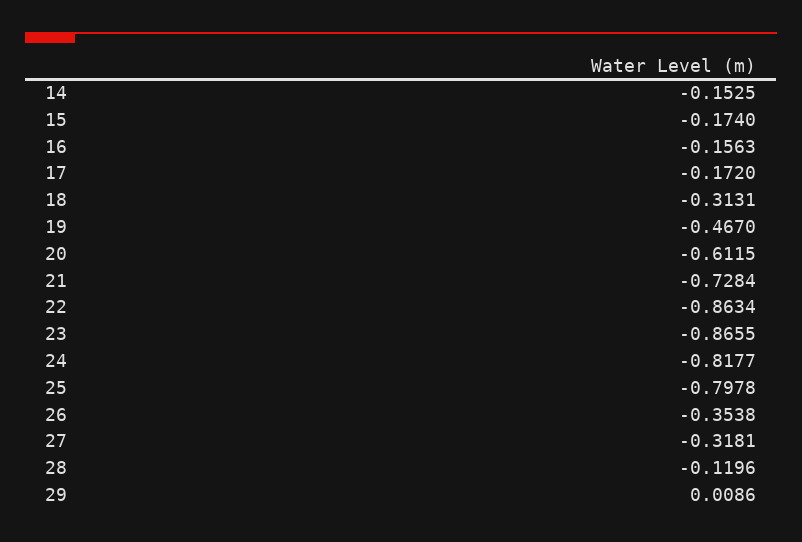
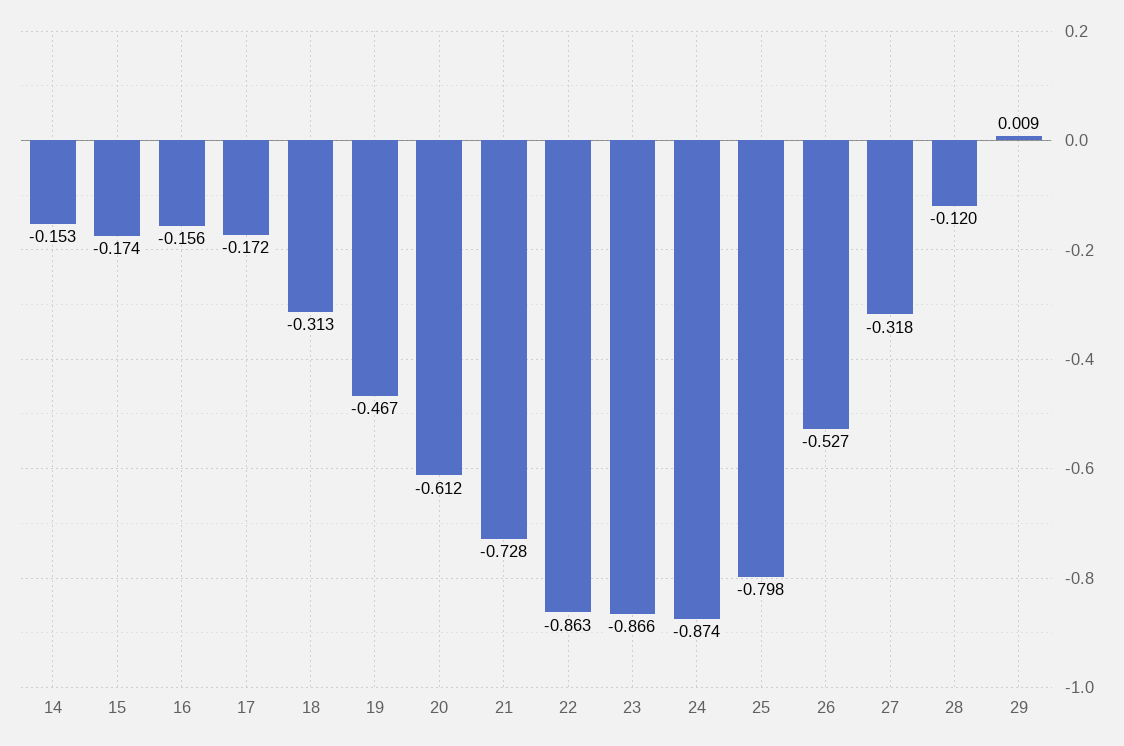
  {
    "14": -0.1525,
    "15": -0.174,
    "16": -0.1563,
    "17": -0.172,
    "18": -0.3131,
    "19": -0.467,
    "20": -0.6115,
    "21": -0.7284,
    "22": -0.8634,
    "23": -0.8655,
-   "24": -0.8177,
+   "24": -0.874,
    "25": -0.7978,
-   "26": -0.3538,
+   "26": -0.527,
    "27": -0.3181,
    "28": -0.1196,
    "29": 0.0086
  }

